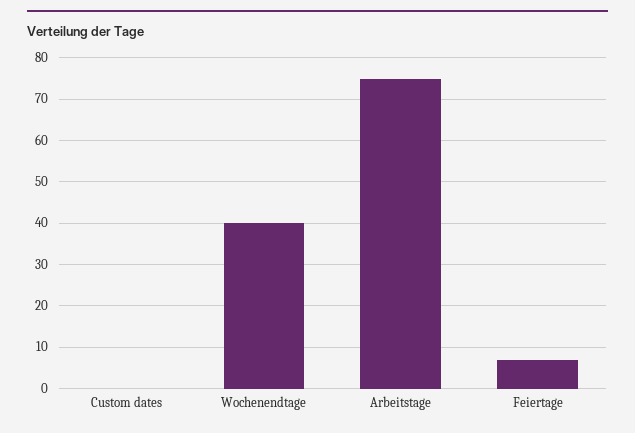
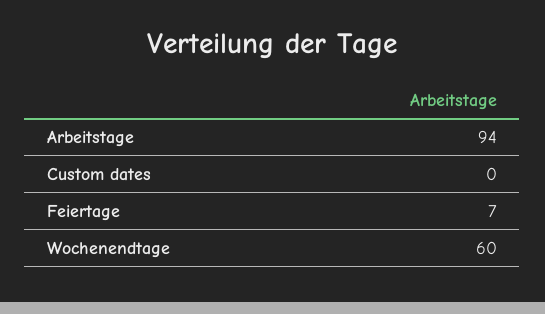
  {
    "Custom dates": 0,
-   "Wochenendtage": 40,
+   "Wochenendtage": 60,
-   "Arbeitstage": 75,
+   "Arbeitstage": 94,
    "Feiertage": 7
  }

